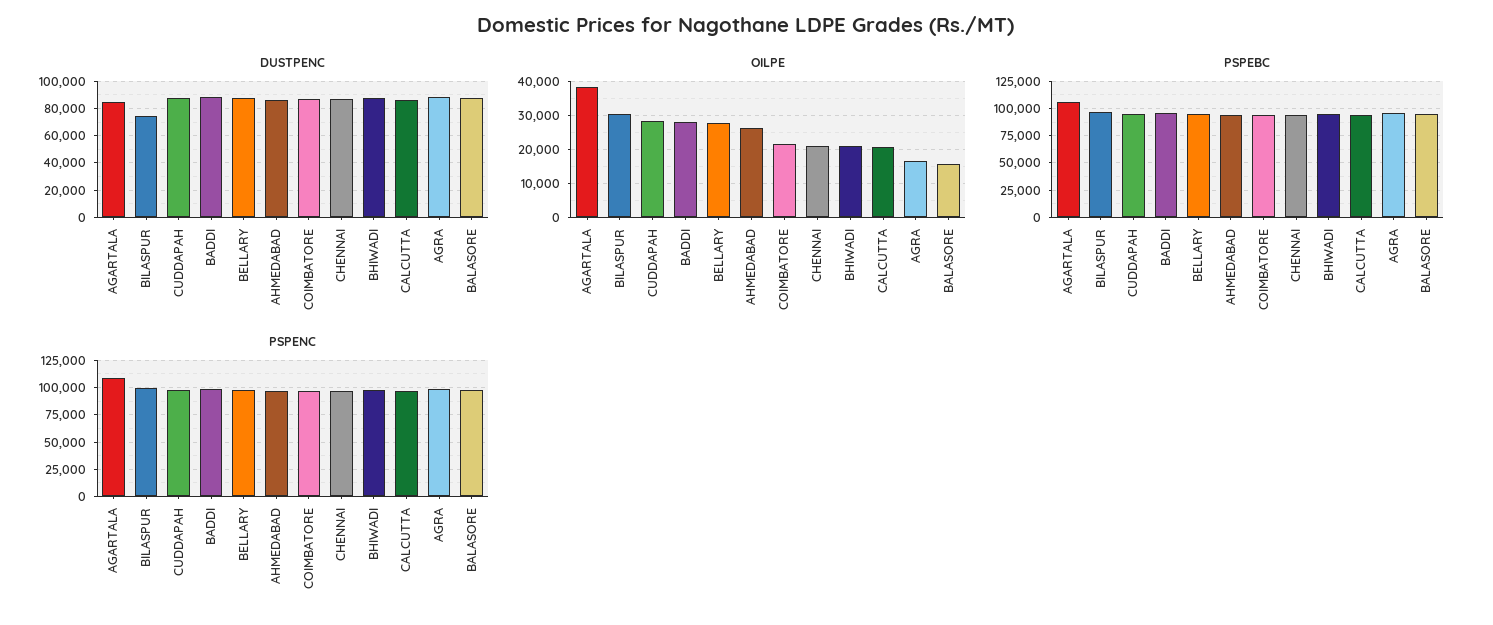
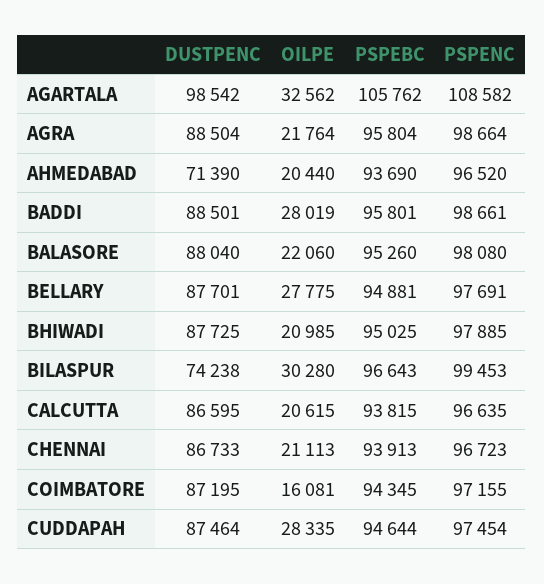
  {
    "DUSTPENC": {
-     "AGARTALA": 85000,
+     "AGARTALA": 98542,
      "BILASPUR": 74238,
      "CUDDAPAH": 87464,
      "BADDI": 88501,
      "BELLARY": 87701,
-     "AHMEDABAD": 85000,
+     "AHMEDABAD": 71390,
      "COIMBATORE": 87195,
      "CHENNAI": 86733,
      "BHIWADI": 87725,
      "CALCUTTA": 86595,
      "AGRA": 88504,
      "BALASORE": 88040
    },
    "OILPE": {
-     "AGARTALA": 38000,
+     "AGARTALA": 32562,
      "BILASPUR": 30280,
      "CUDDAPAH": 28335,
      "BADDI": 28019,
      "BELLARY": 27775,
-     "AHMEDABAD": 26000,
+     "AHMEDABAD": 20440,
-     "COIMBATORE": 22000,
+     "COIMBATORE": 16081,
      "CHENNAI": 21113,
      "BHIWADI": 20985,
      "CALCUTTA": 20615,
-     "AGRA": 16000,
+     "AGRA": 21764,
-     "BALASORE": 16000
+     "BALASORE": 22060
    },
    "PSPEBC": {
      "AGARTALA": 105762,
      "BILASPUR": 96643,
      "CUDDAPAH": 94644,
      "BADDI": 95801,
      "BELLARY": 94881,
      "AHMEDABAD": 93690,
      "COIMBATORE": 94345,
      "CHENNAI": 93913,
      "BHIWADI": 95025,
      "CALCUTTA": 93815,
      "AGRA": 95804,
      "BALASORE": 95260
    },
    "PSPENC": {
      "AGARTALA": 108582,
      "BILASPUR": 99453,
      "CUDDAPAH": 97454,
      "BADDI": 98661,
      "BELLARY": 97691,
      "AHMEDABAD": 96520,
      "COIMBATORE": 97155,
      "CHENNAI": 96723,
      "BHIWADI": 97885,
      "CALCUTTA": 96635,
      "AGRA": 98664,
      "BALASORE": 98080
    }
  }

